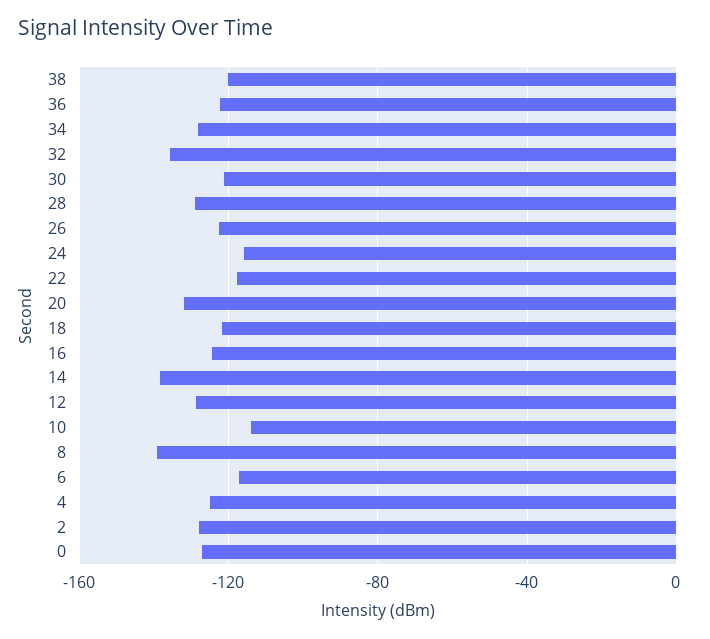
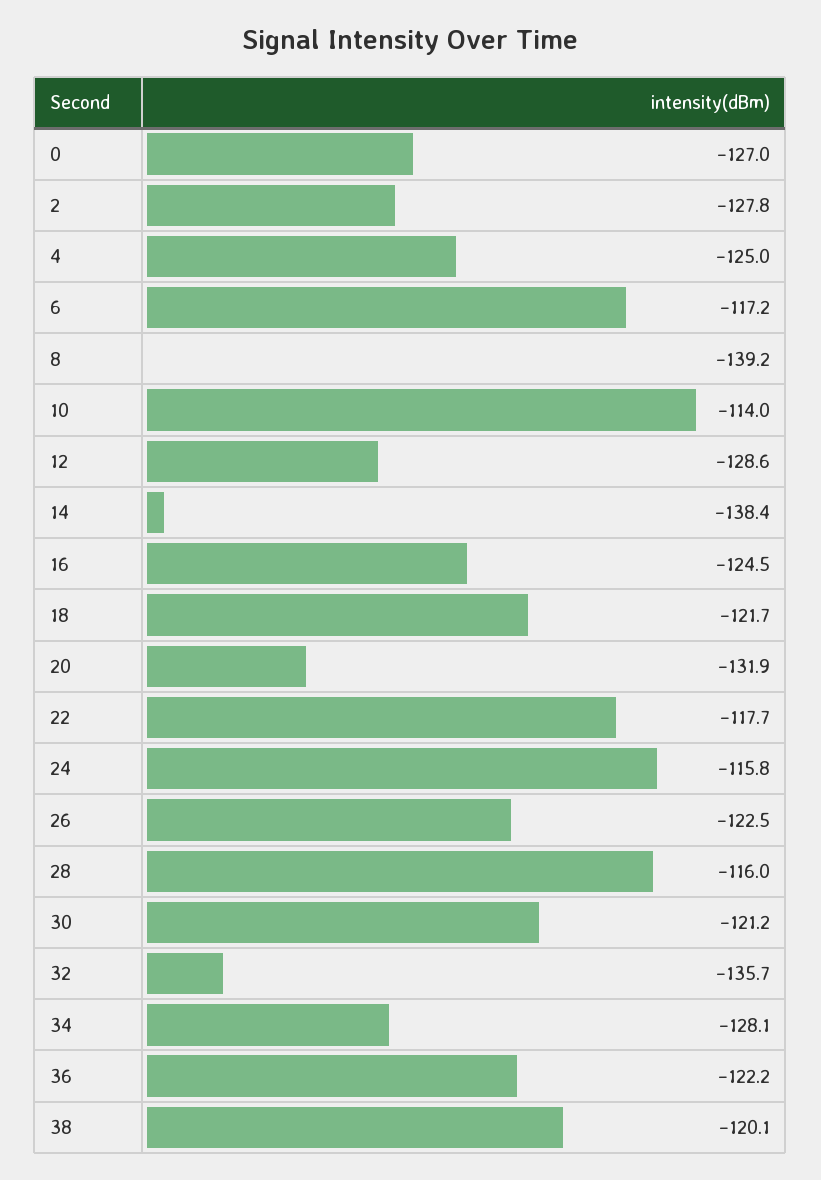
  {
    "38": -120.1,
    "36": -122.2,
    "34": -128.1,
    "32": -135.7,
    "30": -121.2,
-   "28": -130,
+   "28": -116,
    "26": -122.5,
    "24": -115.8,
    "22": -117.7,
    "20": -131.9,
    "18": -121.7,
    "16": -124.5,
    "14": -138.4,
    "12": -128.6,
    "10": -114,
    "8": -139.2,
    "6": -117.2,
    "4": -125,
    "2": -127.8,
    "0": -127
  }

